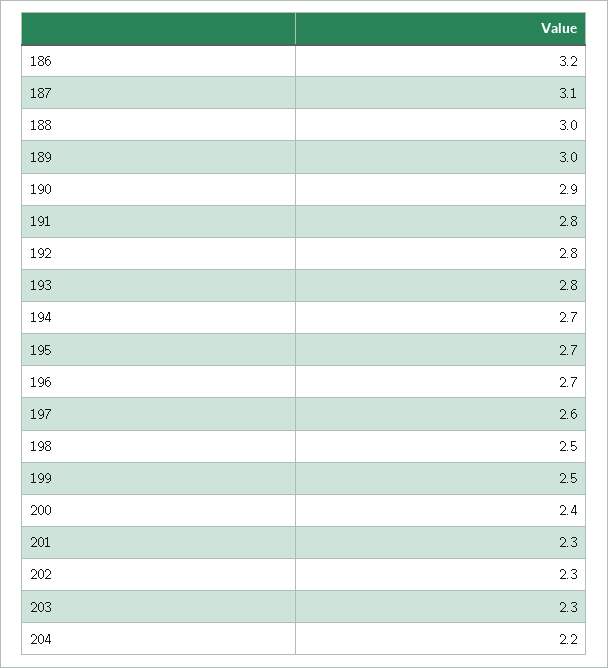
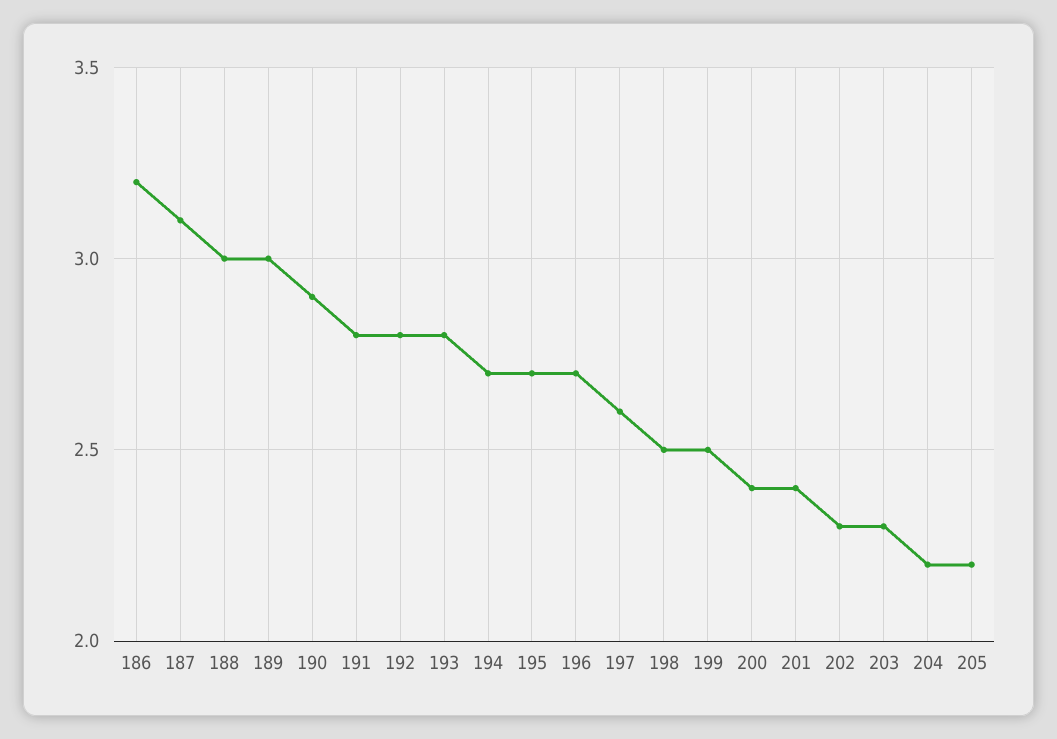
  {
    "186": 3.2,
    "187": 3.1,
    "188": 3,
    "189": 3,
    "190": 2.9,
    "191": 2.8,
    "192": 2.8,
    "193": 2.8,
    "194": 2.7,
    "195": 2.7,
    "196": 2.7,
    "197": 2.6,
    "198": 2.5,
    "199": 2.5,
    "200": 2.4,
-   "201": 2.3,
+   "201": 2.4,
    "202": 2.3,
    "203": 2.3,
-   "204": 2.2
+   "204": 2.2,
+   "205": 2.2
  }

